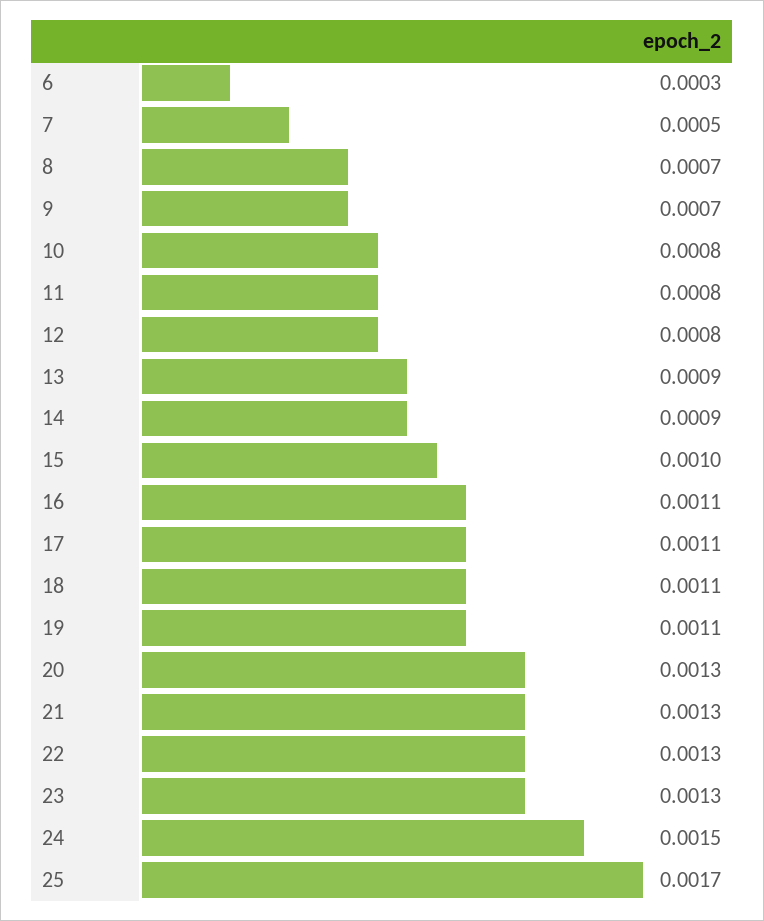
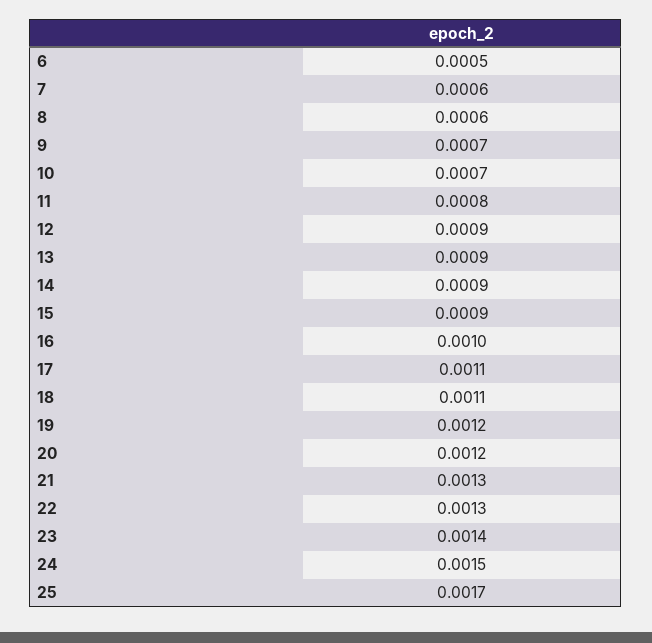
  {
-   "6": 0.0003,
+   "6": 0.0005,
-   "7": 0.0005,
+   "7": 0.0006,
-   "8": 0.0007,
+   "8": 0.0006,
    "9": 0.0007,
-   "10": 0.0008,
+   "10": 0.0007,
    "11": 0.0008,
-   "12": 0.0008,
+   "12": 0.0009,
    "13": 0.0009,
    "14": 0.0009,
-   "15": 0.001,
+   "15": 0.0009,
-   "16": 0.0011,
+   "16": 0.001,
    "17": 0.0011,
    "18": 0.0011,
-   "19": 0.0011,
+   "19": 0.0012,
-   "20": 0.0013,
+   "20": 0.0012,
    "21": 0.0013,
    "22": 0.0013,
-   "23": 0.0013,
+   "23": 0.0014,
    "24": 0.0015,
    "25": 0.0017
  }

